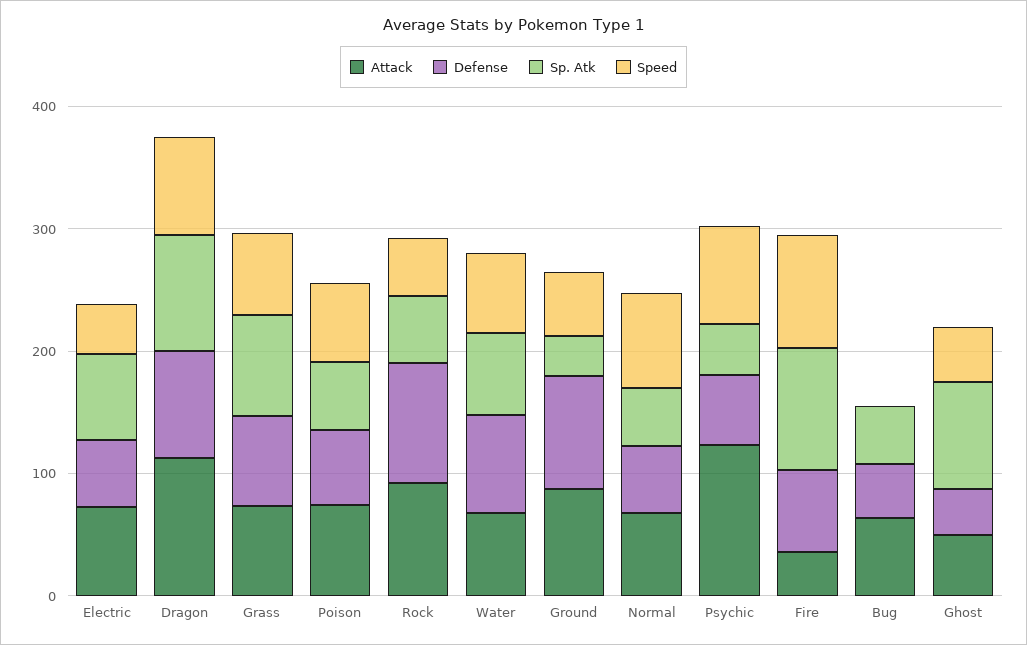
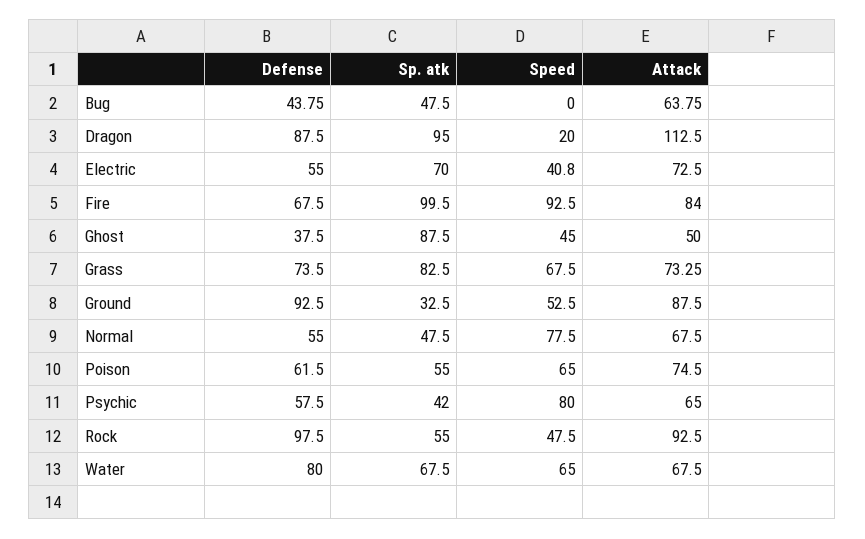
  {
    "Attack": {
      "Electric": 72.5,
      "Dragon": 112.5,
      "Grass": 73.25,
      "Poison": 74.5,
      "Rock": 92.5,
      "Water": 67.5,
      "Ground": 87.5,
      "Normal": 67.5,
-     "Psychic": 120,
+     "Psychic": 65,
-     "Fire": 40,
+     "Fire": 84,
      "Bug": 63.75,
      "Ghost": 50
    },
    "Defense": {
      "Electric": 55,
      "Dragon": 87.5,
      "Grass": 73.5,
      "Poison": 61.5,
      "Rock": 97.5,
      "Water": 80,
      "Ground": 92.5,
      "Normal": 55,
      "Psychic": 57.5,
      "Fire": 67.5,
      "Bug": 43.75,
      "Ghost": 37.5
    },
    "Sp. Atk": {
      "Electric": 70,
      "Dragon": 95,
      "Grass": 82.5,
      "Poison": 55,
      "Rock": 55,
      "Water": 67.5,
      "Ground": 32.5,
      "Normal": 47.5,
      "Psychic": 42,
      "Fire": 99.5,
      "Bug": 47.5,
      "Ghost": 87.5
    },
    "Speed": {
      "Electric": 40.8,
-     "Dragon": 80,
+     "Dragon": 20,
      "Grass": 67.5,
      "Poison": 65,
      "Rock": 47.5,
      "Water": 65,
      "Ground": 52.5,
      "Normal": 77.5,
      "Psychic": 80,
      "Fire": 92.5,
      "Bug": 0,
      "Ghost": 45
    }
  }

